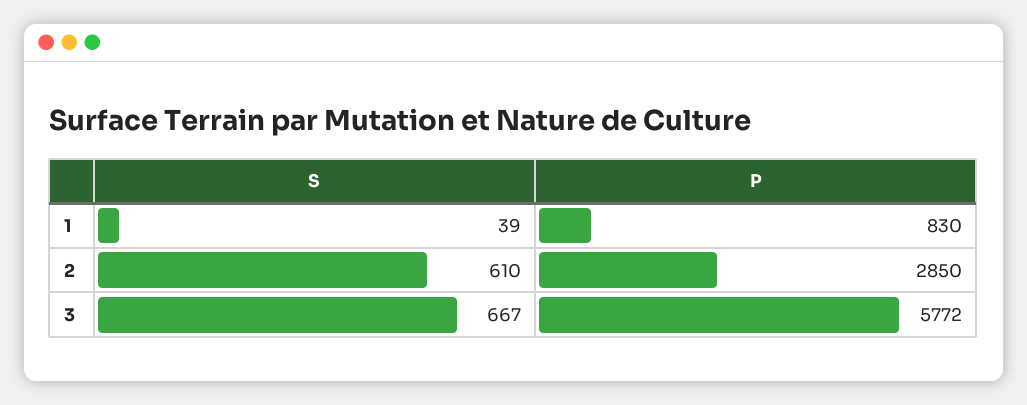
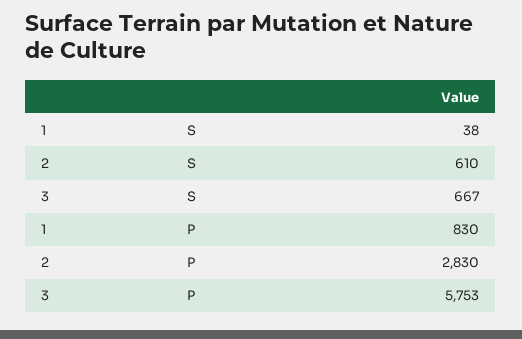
  {
    "S": {
-     "1": 39,
+     "1": 38,
      "2": 610,
      "3": 667
    },
    "P": {
      "1": 830,
-     "2": 2850,
+     "2": 2830,
-     "3": 5772
+     "3": 5753
    }
  }

